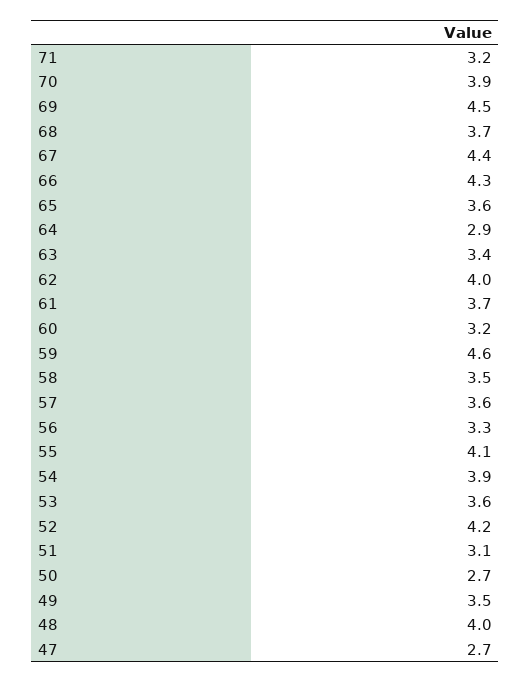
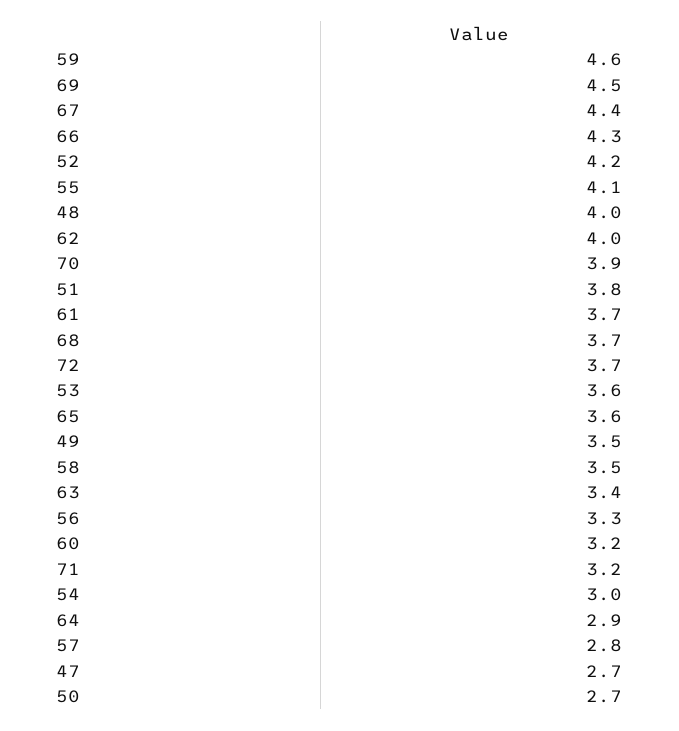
  {
    "71": 3.2,
    "70": 3.9,
    "69": 4.5,
    "68": 3.7,
    "67": 4.4,
    "66": 4.3,
    "65": 3.6,
    "64": 2.9,
    "63": 3.4,
    "62": 4,
    "61": 3.7,
    "60": 3.2,
    "59": 4.6,
    "58": 3.5,
-   "57": 3.6,
+   "57": 2.8,
    "56": 3.3,
    "55": 4.1,
-   "54": 3.9,
+   "54": 3,
    "53": 3.6,
    "52": 4.2,
-   "51": 3.1,
+   "51": 3.8,
    "50": 2.7,
    "49": 3.5,
    "48": 4,
-   "47": 2.7
+   "47": 2.7,
+   "72": 3.7
  }

